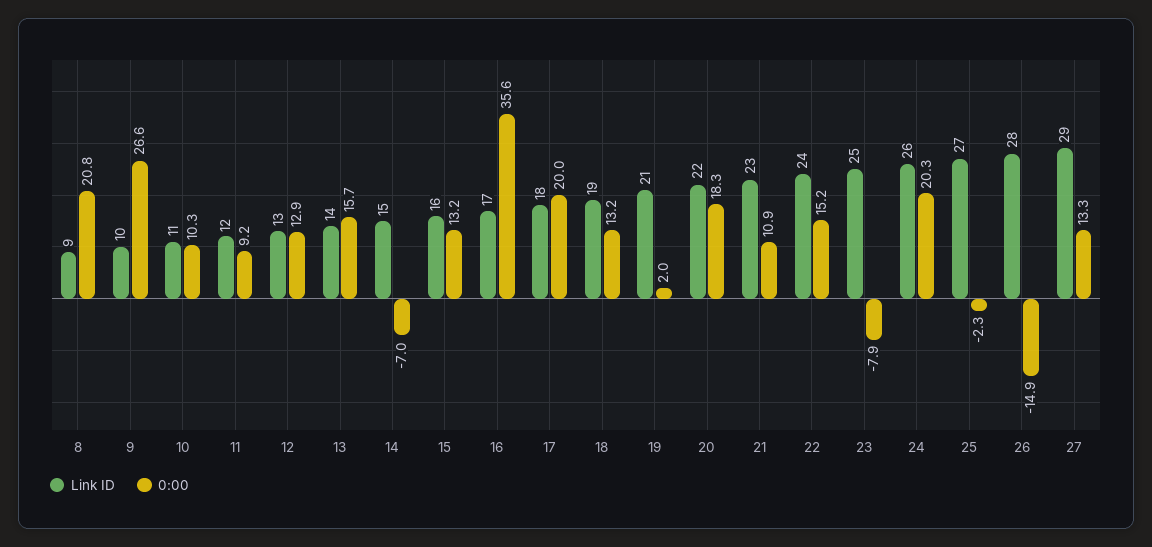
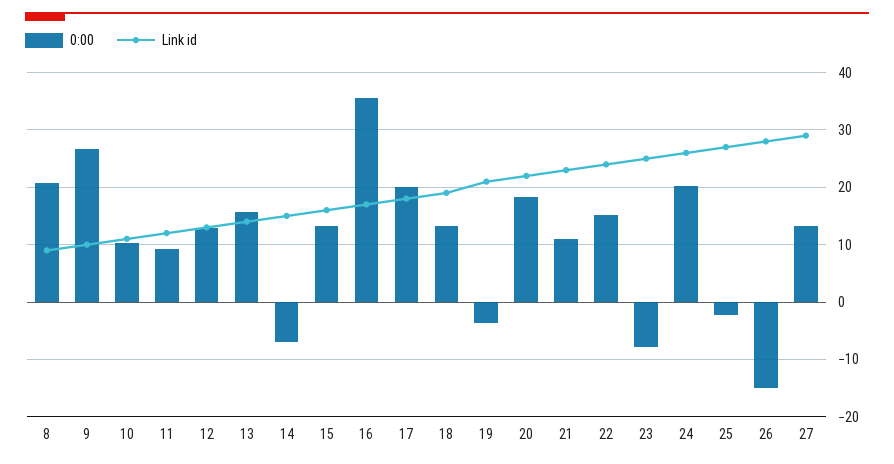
  {
    "Link ID": {
      "8": 9,
      "9": 10,
      "10": 11,
      "11": 12,
      "12": 13,
      "13": 14,
      "14": 15,
      "15": 16,
      "16": 17,
      "17": 18,
      "18": 19,
      "19": 21,
      "20": 22,
      "21": 23,
      "22": 24,
      "23": 25,
      "24": 26,
      "25": 27,
      "26": 28,
      "27": 29
    },
    "0:00": {
      "8": 20.8,
      "9": 26.6,
      "10": 10.3,
      "11": 9.2,
      "12": 12.9,
      "13": 15.7,
      "14": -7,
      "15": 13.2,
      "16": 35.6,
      "17": 20,
      "18": 13.2,
-     "19": 2,
+     "19": -4,
      "20": 18.3,
      "21": 10.9,
      "22": 15.2,
      "23": -7.9,
      "24": 20.3,
      "25": -2.3,
      "26": -14.9,
      "27": 13.3
    }
  }

